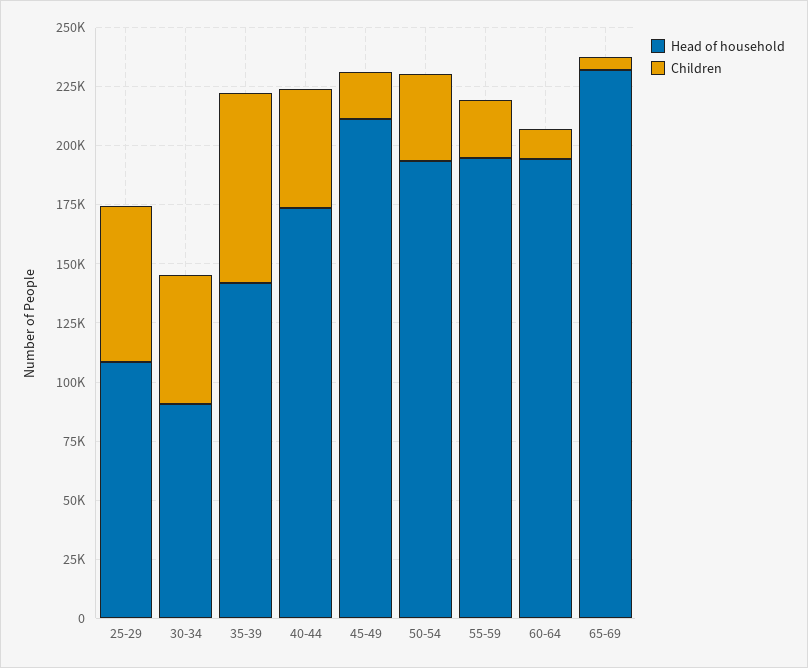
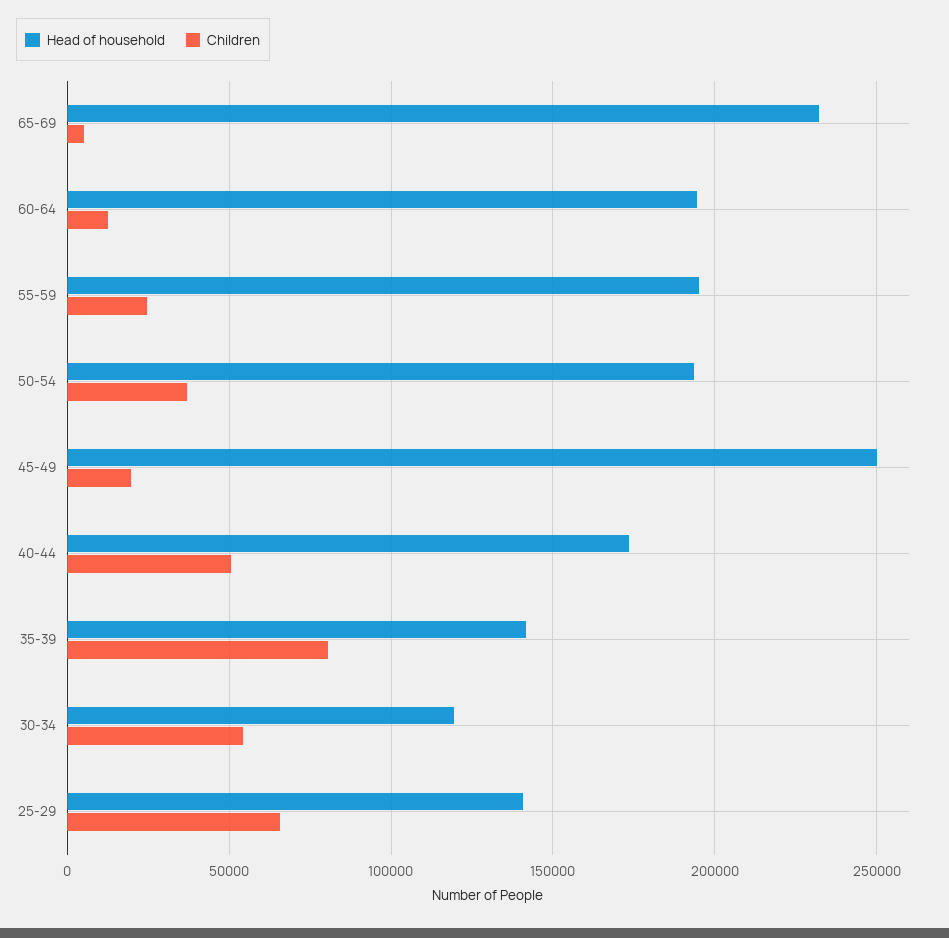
  {
    "Head of household": {
-     "25-29": 110000,
+     "25-29": 140000,
-     "30-34": 90000,
+     "30-34": 120000,
      "35-39": 140000,
      "40-44": 175000,
-     "45-49": 210000,
+     "45-49": 250000,
      "50-54": 195000,
      "55-59": 195000,
      "60-64": 195000,
      "65-69": 230000
    },
    "Children": {
      "25-29": 65000,
      "30-34": 55000,
      "35-39": 80000,
      "40-44": 50000,
      "45-49": 20000,
      "50-54": 35000,
      "55-59": 25000,
      "60-64": 10000,
      "65-69": 5000
    }
  }

